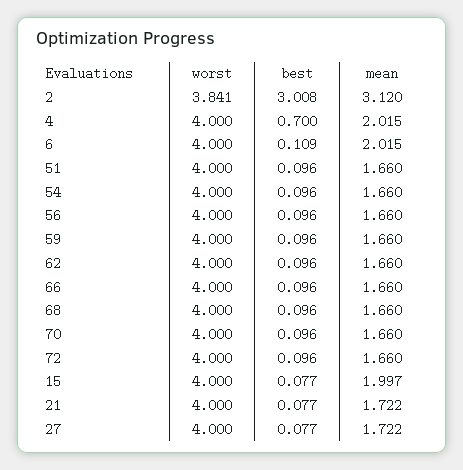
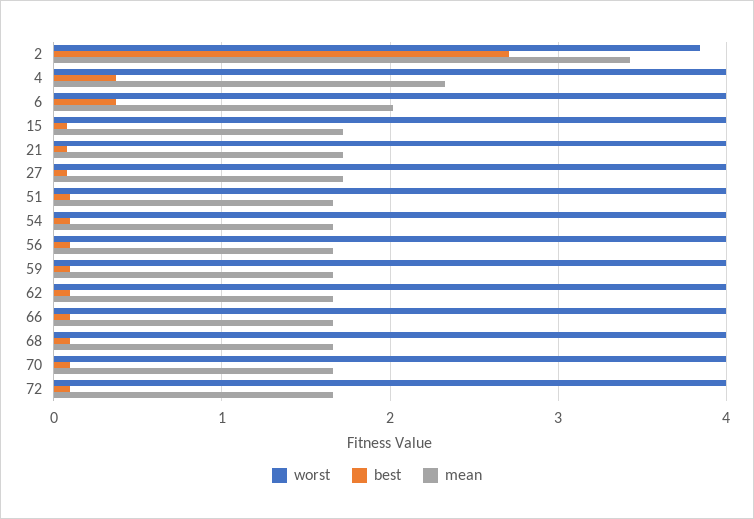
  {
    "worst": {
      "2": 3.841,
      "4": 4,
      "6": 4,
      "51": 4,
      "54": 4,
      "56": 4,
      "59": 4,
      "62": 4,
      "66": 4,
      "68": 4,
      "70": 4,
      "72": 4,
      "15": 4,
      "21": 4,
      "27": 4
    },
    "best": {
-     "2": 3.008,
+     "2": 2.7,
-     "4": 0.7,
+     "4": 0.4,
-     "6": 0.109,
+     "6": 0.4,
      "51": 0.096,
      "54": 0.096,
      "56": 0.096,
      "59": 0.096,
      "62": 0.096,
      "66": 0.096,
      "68": 0.096,
      "70": 0.096,
      "72": 0.096,
      "15": 0.077,
      "21": 0.077,
      "27": 0.077
    },
    "mean": {
-     "2": 3.12,
+     "2": 3.4,
-     "4": 2.015,
+     "4": 2.3,
      "6": 2.015,
      "51": 1.66,
      "54": 1.66,
      "56": 1.66,
      "59": 1.66,
      "62": 1.66,
      "66": 1.66,
      "68": 1.66,
      "70": 1.66,
      "72": 1.66,
-     "15": 1.997,
+     "15": 1.7,
      "21": 1.722,
      "27": 1.722
    }
  }

